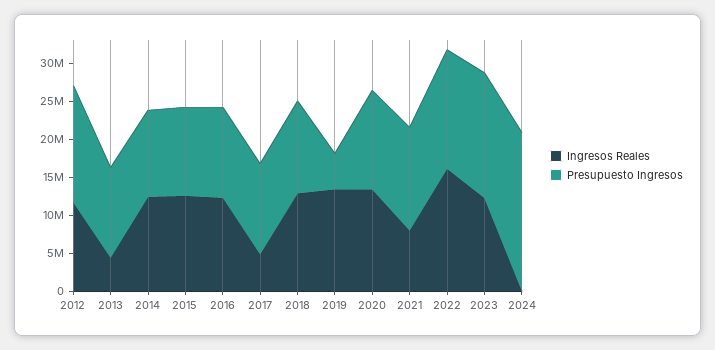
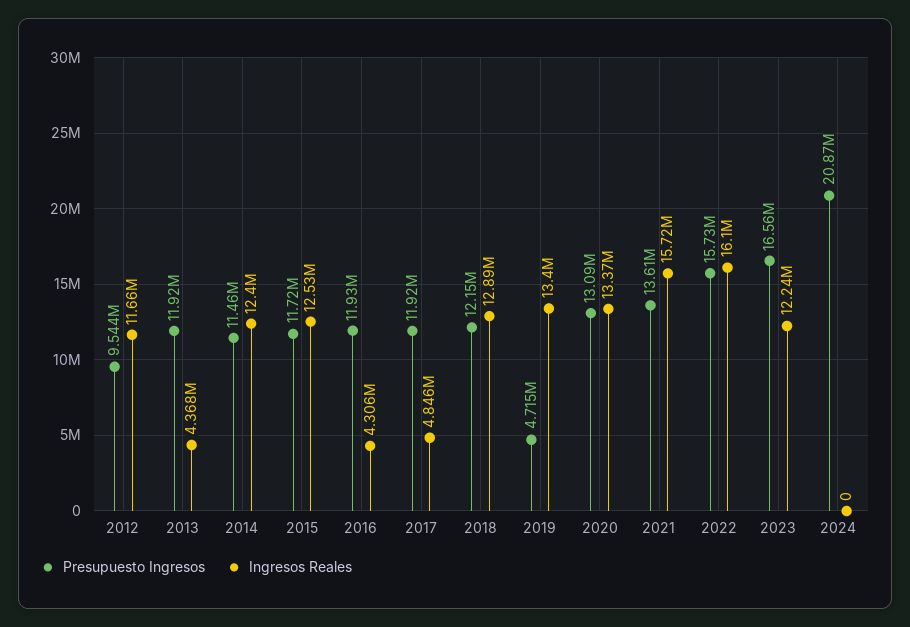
  {
    "Ingresos Reales": {
      "2012": 11660000,
      "2013": 4368000,
      "2014": 12400000,
      "2015": 12530000,
-     "2016": 12500000,
+     "2016": 4306000,
      "2017": 4846000,
      "2018": 12890000,
      "2019": 13400000,
      "2020": 13370000,
-     "2021": 7500000,
+     "2021": 15720000,
      "2022": 16100000,
      "2023": 12240000,
      "2024": 0
    },
    "Presupuesto Ingresos": {
-     "2012": 15000000,
+     "2012": 9544000,
      "2013": 11920000,
      "2014": 11460000,
      "2015": 11720000,
      "2016": 11930000,
      "2017": 11920000,
      "2018": 12150000,
      "2019": 4715000,
      "2020": 13090000,
      "2021": 13610000,
      "2022": 15730000,
      "2023": 16560000,
      "2024": 20870000
    }
  }

